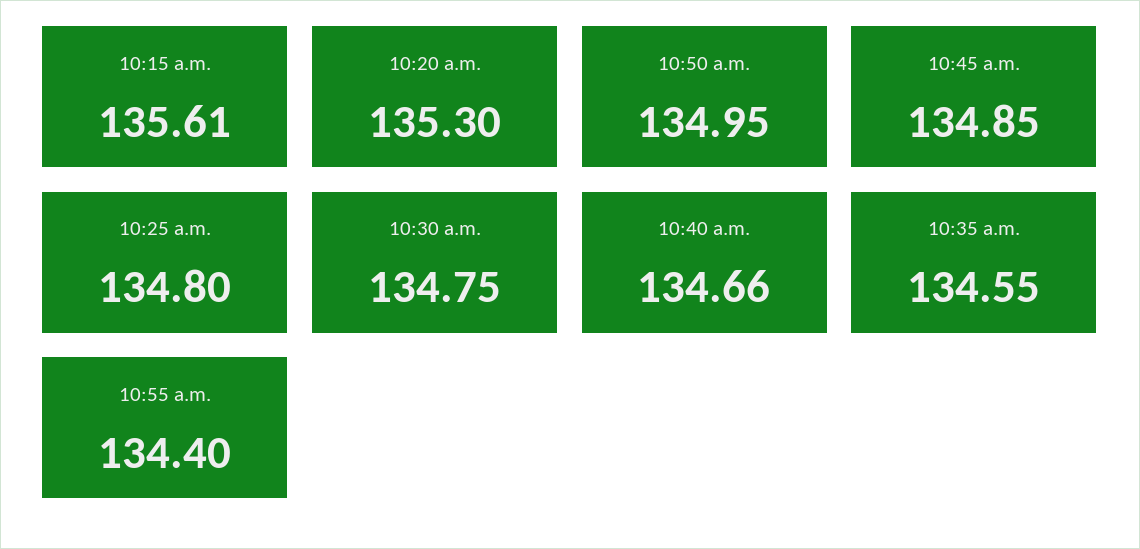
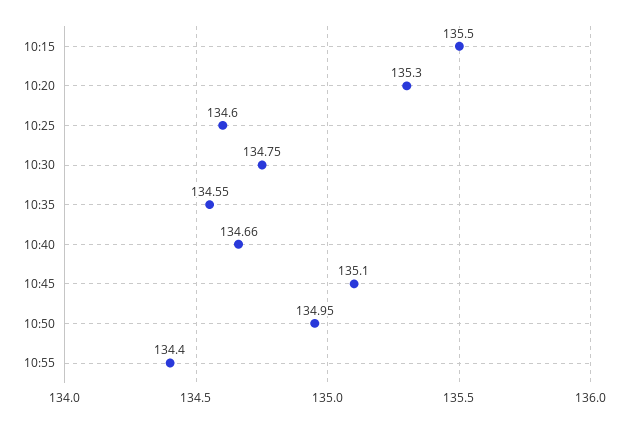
  {
-   "10:15 a.m.": 135.61,
+   "10:15 a.m.": 135.5,
    "10:20 a.m.": 135.3,
    "10:50 a.m.": 134.95,
-   "10:45 a.m.": 134.85,
+   "10:45 a.m.": 135.1,
-   "10:25 a.m.": 134.8,
+   "10:25 a.m.": 134.6,
    "10:30 a.m.": 134.75,
    "10:40 a.m.": 134.66,
    "10:35 a.m.": 134.55,
    "10:55 a.m.": 134.4
  }

